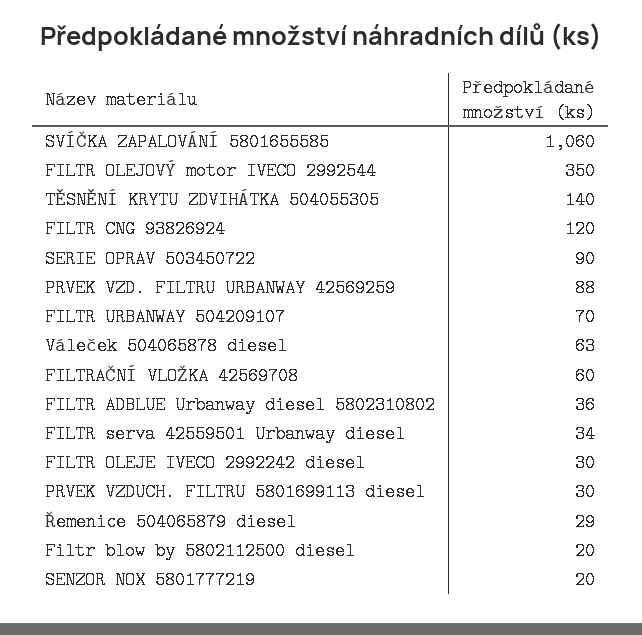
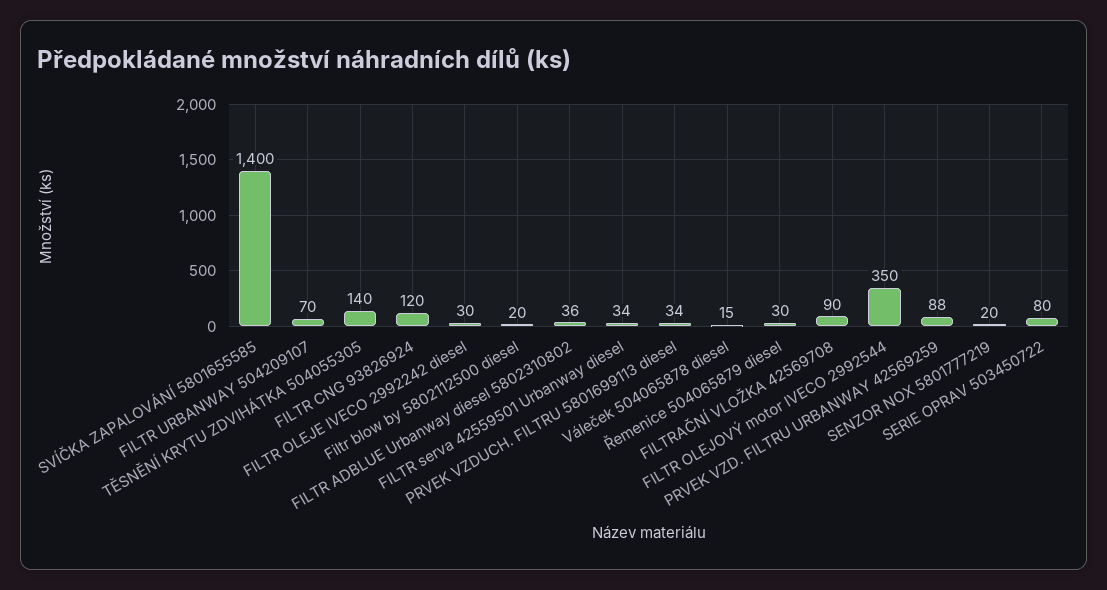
  {
-   "SVÍČKA ZAPALOVÁNÍ 5801655585": 1060,
+   "SVÍČKA ZAPALOVÁNÍ 5801655585": 1400,
    "FILTR OLEJOVÝ motor IVECO 2992544": 350,
    "TĚSNĚNÍ KRYTU ZDVIHÁTKA 504055305": 140,
    "FILTR CNG 93826924": 120,
-   "SERIE OPRAV 503450722": 90,
+   "SERIE OPRAV 503450722": 80,
    "PRVEK VZD. FILTRU URBANWAY 42569259": 88,
    "FILTR URBANWAY 504209107": 70,
-   "Váleček 504065878 diesel": 63,
+   "Váleček 504065878 diesel": 15,
-   "FILTRAČNÍ VLOŽKA 42569708": 60,
+   "FILTRAČNÍ VLOŽKA 42569708": 90,
    "FILTR ADBLUE Urbanway diesel 5802310802": 36,
    "FILTR serva 42559501 Urbanway diesel": 34,
    "FILTR OLEJE IVECO 2992242 diesel": 30,
-   "PRVEK VZDUCH. FILTRU 5801699113 diesel": 30,
+   "PRVEK VZDUCH. FILTRU 5801699113 diesel": 34,
-   "Řemenice 504065879 diesel": 29,
+   "Řemenice 504065879 diesel": 30,
    "Filtr blow by 5802112500 diesel": 20,
    "SENZOR NOX 5801777219": 20
  }

